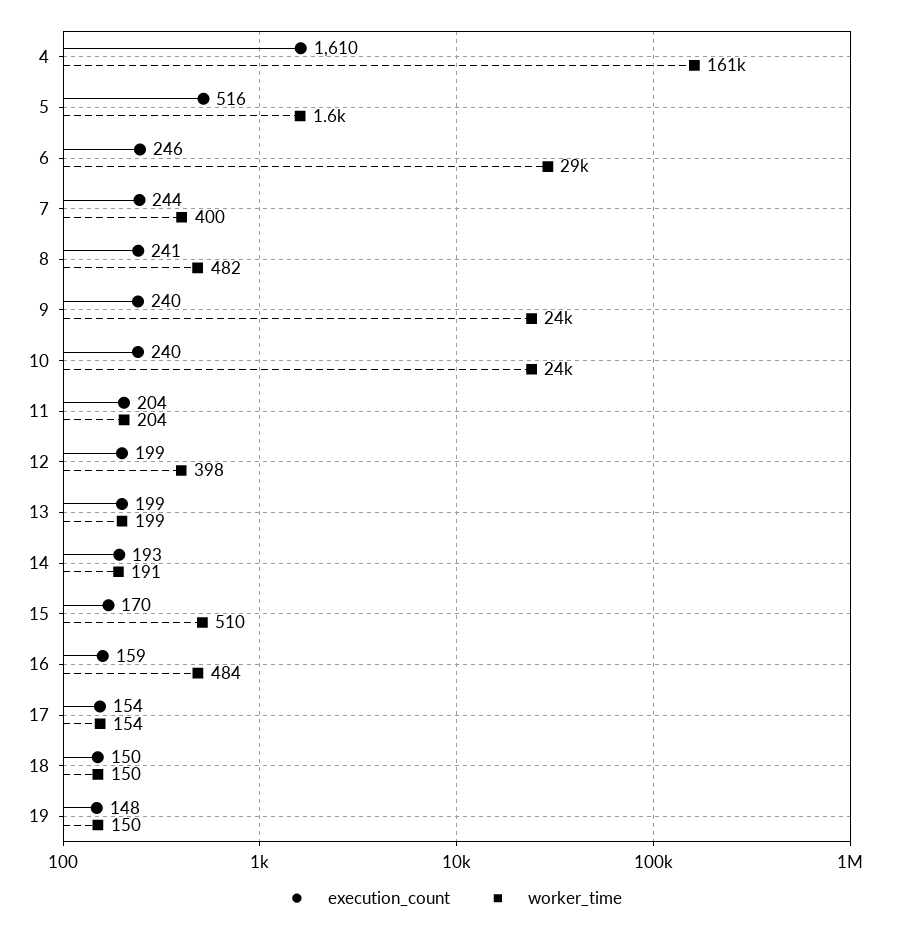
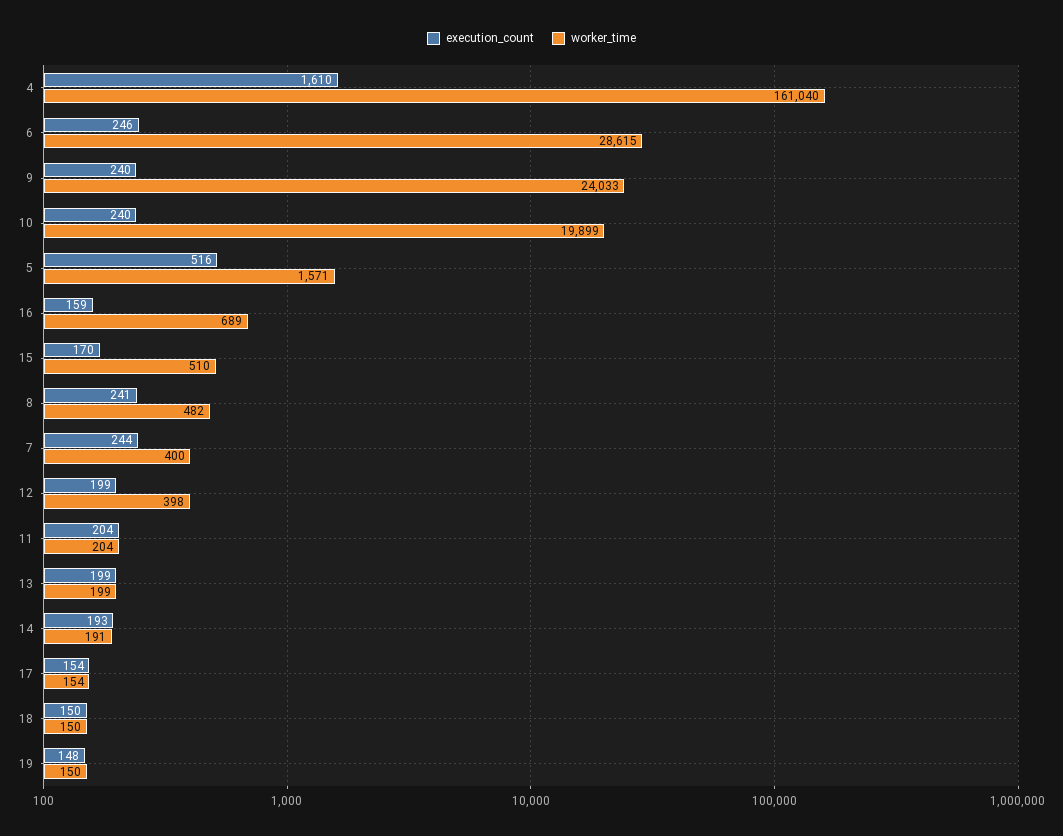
  {
    "execution_count": {
      "4": 1610,
      "5": 516,
      "6": 246,
      "7": 244,
      "8": 241,
      "9": 240,
      "10": 240,
      "11": 204,
      "12": 199,
      "13": 199,
      "14": 193,
      "15": 170,
      "16": 159,
      "17": 154,
      "18": 150,
      "19": 148
    },
    "worker_time": {
      "4": 161040,
      "5": 1571,
      "6": 28615,
      "7": 400,
      "8": 482,
      "9": 24033,
-     "10": 24000,
+     "10": 19899,
      "11": 204,
      "12": 398,
      "13": 199,
      "14": 191,
      "15": 510,
-     "16": 484,
+     "16": 689,
      "17": 154,
      "18": 150,
      "19": 150
    }
  }

